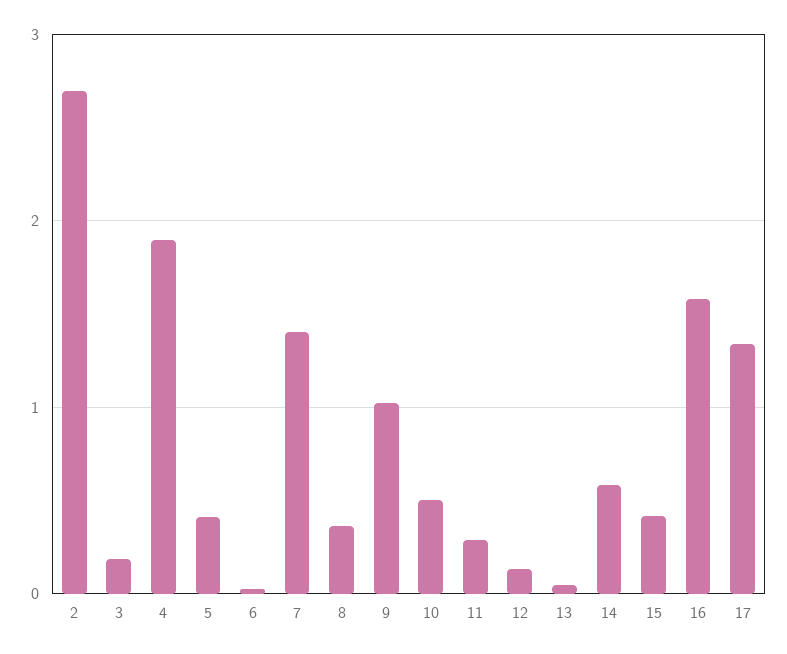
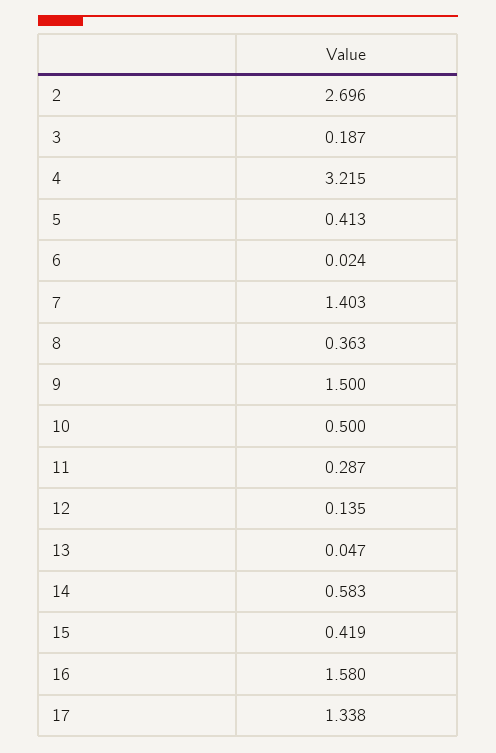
  {
    "2": 2.696,
    "3": 0.187,
-   "4": 1.9,
+   "4": 3.215,
    "5": 0.413,
    "6": 0.024,
    "7": 1.403,
    "8": 0.363,
-   "9": 1,
+   "9": 1.5,
    "10": 0.5,
    "11": 0.287,
    "12": 0.135,
    "13": 0.047,
    "14": 0.583,
    "15": 0.419,
    "16": 1.58,
    "17": 1.338
  }

